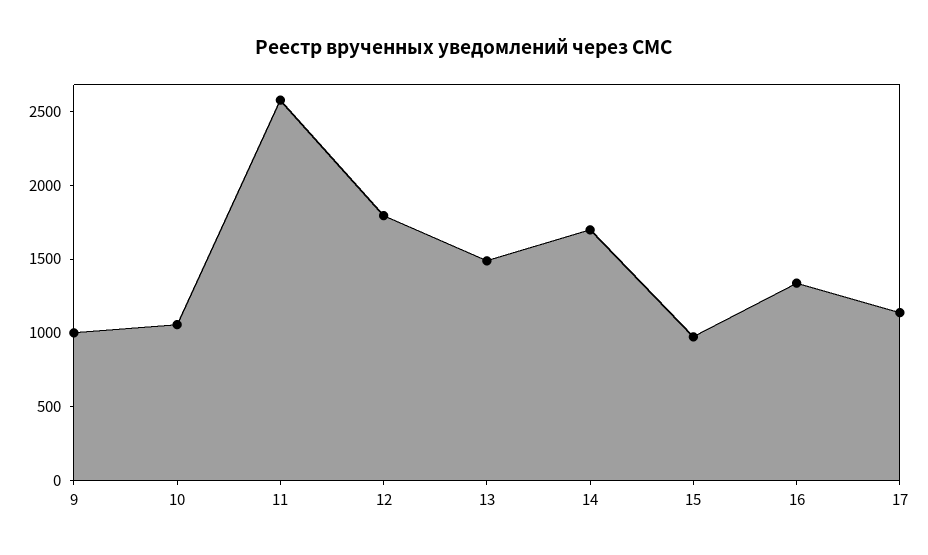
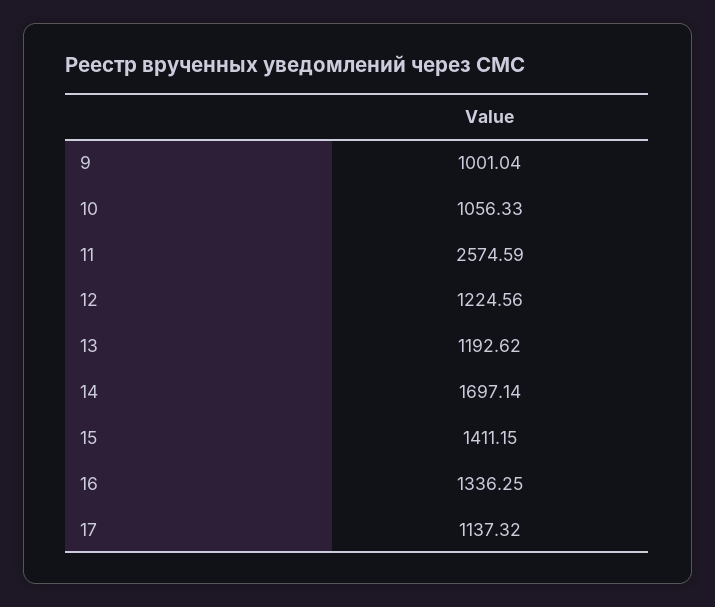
  {
    "9": 1001.04,
    "10": 1056.33,
    "11": 2574.59,
-   "12": 1800,
+   "12": 1224.56,
-   "13": 1500,
+   "13": 1192.62,
    "14": 1697.14,
-   "15": 1000,
+   "15": 1411.15,
    "16": 1336.25,
    "17": 1137.32
  }

